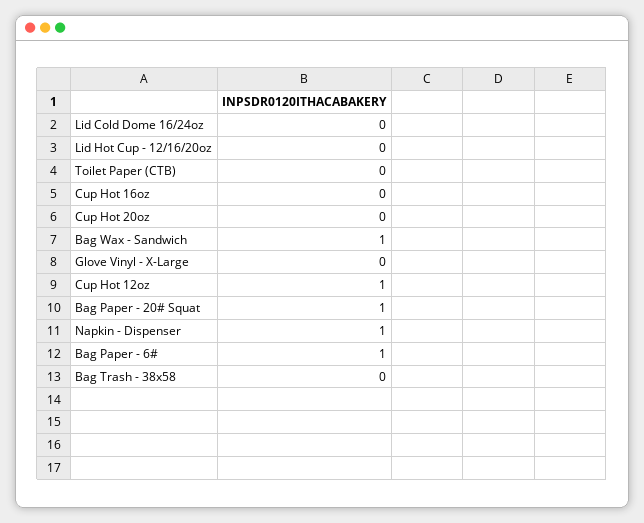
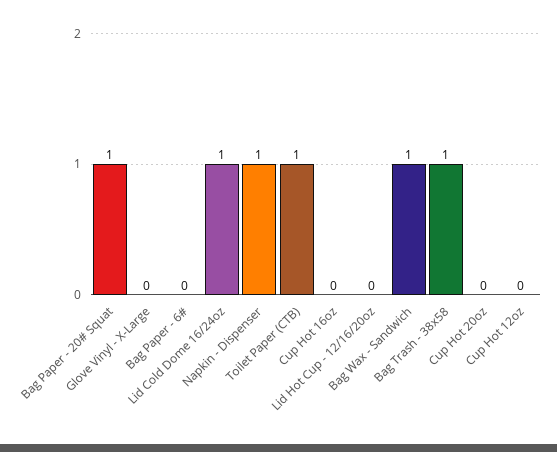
  {
-   "Lid Cold Dome 16/24oz": 0,
+   "Lid Cold Dome 16/24oz": 1,
    "Lid Hot Cup - 12/16/20oz": 0,
-   "Toilet Paper (CTB)": 0,
+   "Toilet Paper (CTB)": 1,
    "Cup Hot 16oz": 0,
    "Cup Hot 20oz": 0,
    "Bag Wax - Sandwich": 1,
    "Glove Vinyl - X-Large": 0,
-   "Cup Hot 12oz": 1,
+   "Cup Hot 12oz": 0,
    "Bag Paper - 20# Squat": 1,
    "Napkin - Dispenser": 1,
-   "Bag Paper - 6#": 1,
+   "Bag Paper - 6#": 0,
-   "Bag Trash - 38x58": 0
+   "Bag Trash - 38x58": 1
  }

